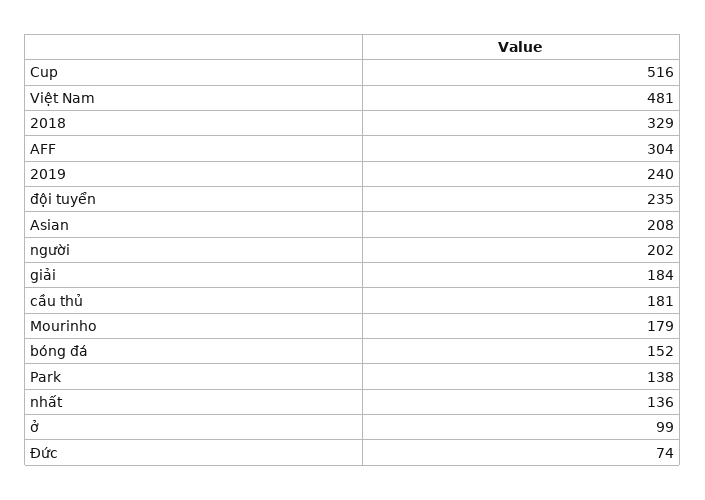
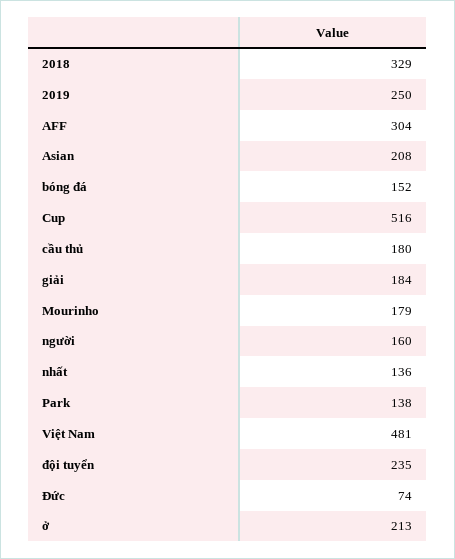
  {
    "Cup": 516,
    "Việt Nam": 481,
    "2018": 329,
    "AFF": 304,
-   "2019": 240,
+   "2019": 250,
    "đội tuyển": 235,
    "Asian": 208,
-   "người": 202,
+   "người": 160,
    "giải": 184,
-   "cầu thủ": 181,
+   "cầu thủ": 180,
    "Mourinho": 179,
    "bóng đá": 152,
    "Park": 138,
    "nhất": 136,
-   "ở": 99,
+   "ở": 213,
    "Đức": 74
  }

